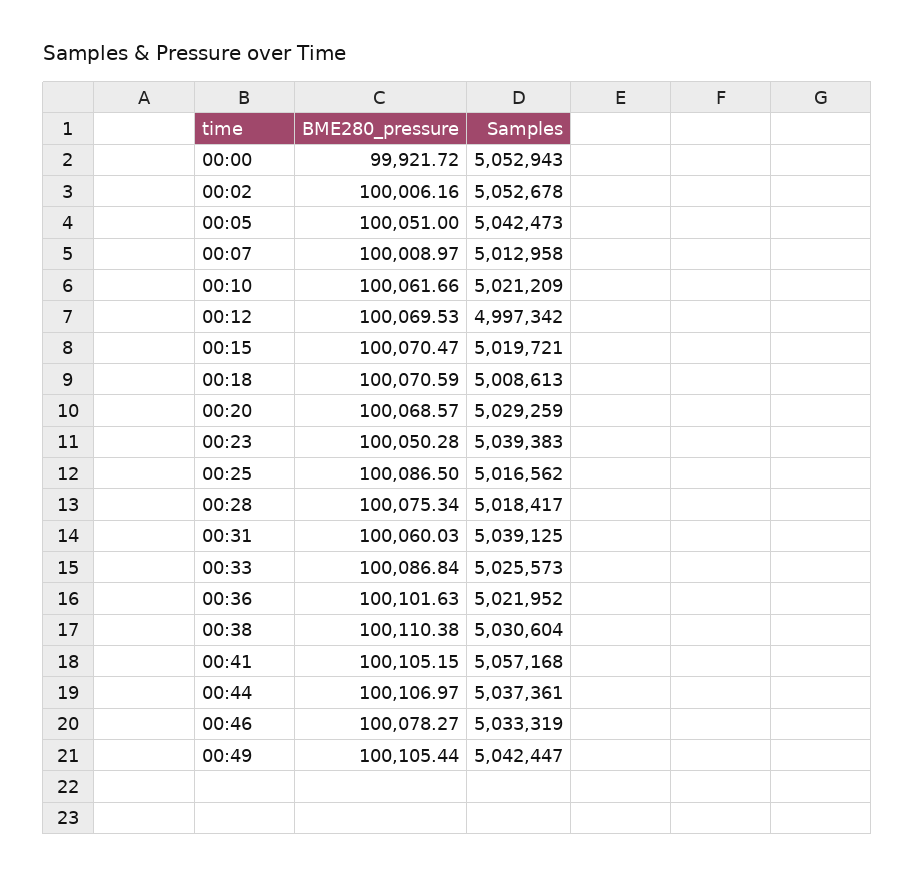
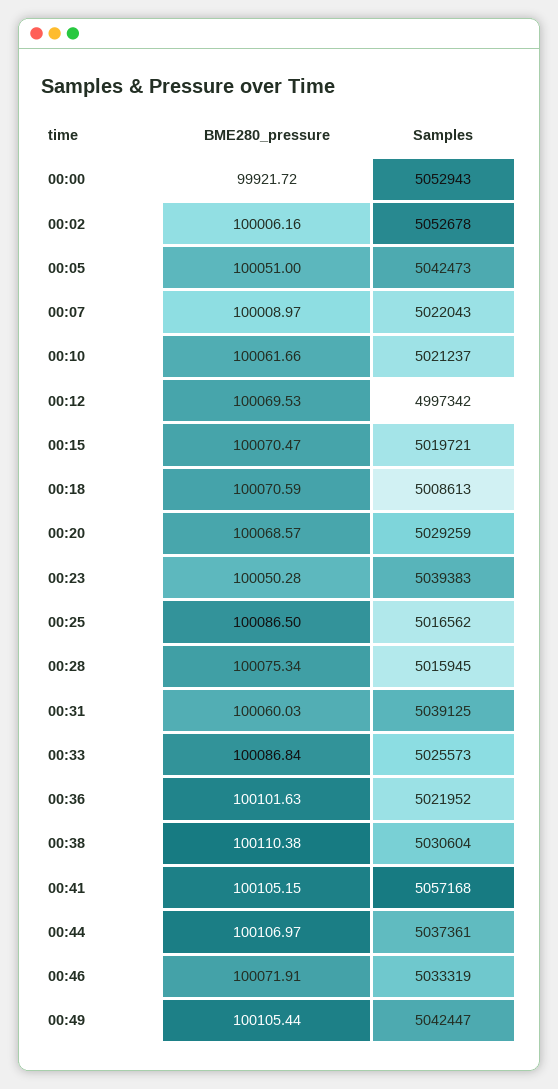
  {
    "BME280_pressure": {
      "00:00": 99921.72,
      "00:02": 100006.16,
      "00:05": 100051,
      "00:07": 100008.97,
      "00:10": 100061.66,
      "00:12": 100069.53,
      "00:15": 100070.47,
      "00:18": 100070.59,
      "00:20": 100068.57,
      "00:23": 100050.28,
      "00:25": 100086.5,
      "00:28": 100075.34,
      "00:31": 100060.03,
      "00:33": 100086.84,
      "00:36": 100101.63,
      "00:38": 100110.38,
      "00:41": 100105.15,
      "00:44": 100106.97,
-     "00:46": 100078.27,
+     "00:46": 100071.91,
      "00:49": 100105.44
    },
    "Samples": {
      "00:00": 5052943,
      "00:02": 5052678,
      "00:05": 5042473,
-     "00:07": 5012958,
+     "00:07": 5022043,
-     "00:10": 5021209,
+     "00:10": 5021237,
      "00:12": 4997342,
      "00:15": 5019721,
      "00:18": 5008613,
      "00:20": 5029259,
      "00:23": 5039383,
      "00:25": 5016562,
-     "00:28": 5018417,
+     "00:28": 5015945,
      "00:31": 5039125,
      "00:33": 5025573,
      "00:36": 5021952,
      "00:38": 5030604,
      "00:41": 5057168,
      "00:44": 5037361,
      "00:46": 5033319,
      "00:49": 5042447
    }
  }

